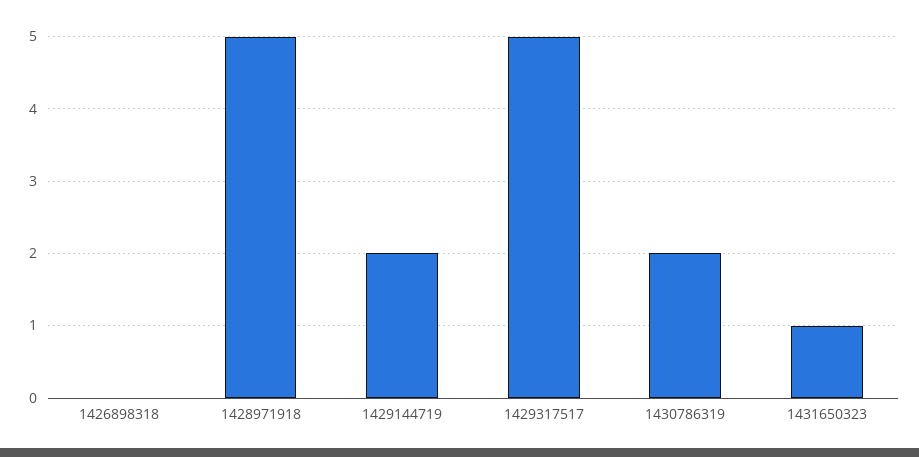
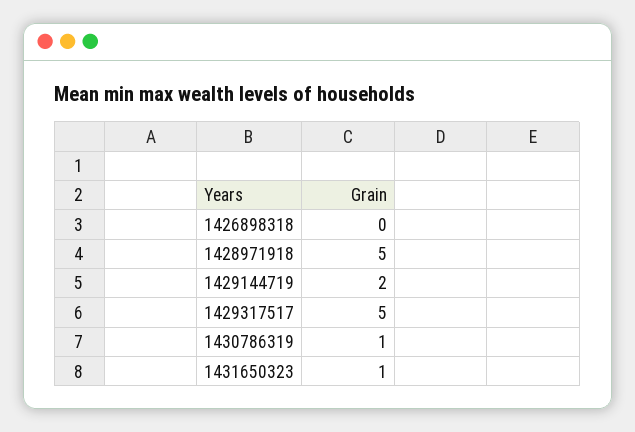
  {
    "1426898318": 0,
    "1428971918": 5,
    "1429144719": 2,
    "1429317517": 5,
-   "1430786319": 2,
+   "1430786319": 1,
    "1431650323": 1
  }

